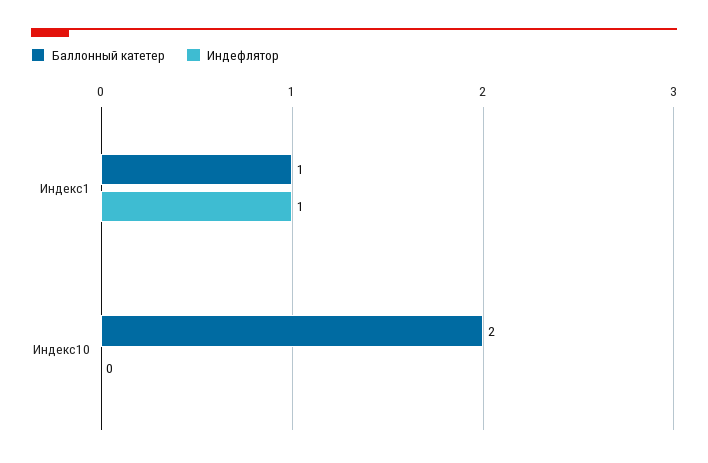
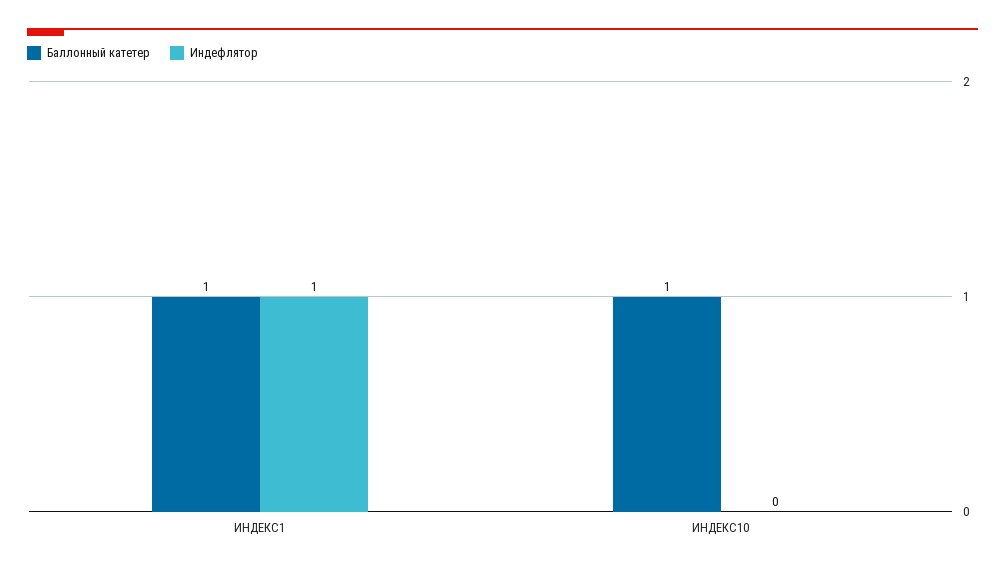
  {
    "Баллонный катетер": {
      "Индекс1": 1,
-     "Индекс10": 2
+     "Индекс10": 1
    },
    "Индефлятор": {
      "Индекс1": 1,
      "Индекс10": 0
    }
  }

